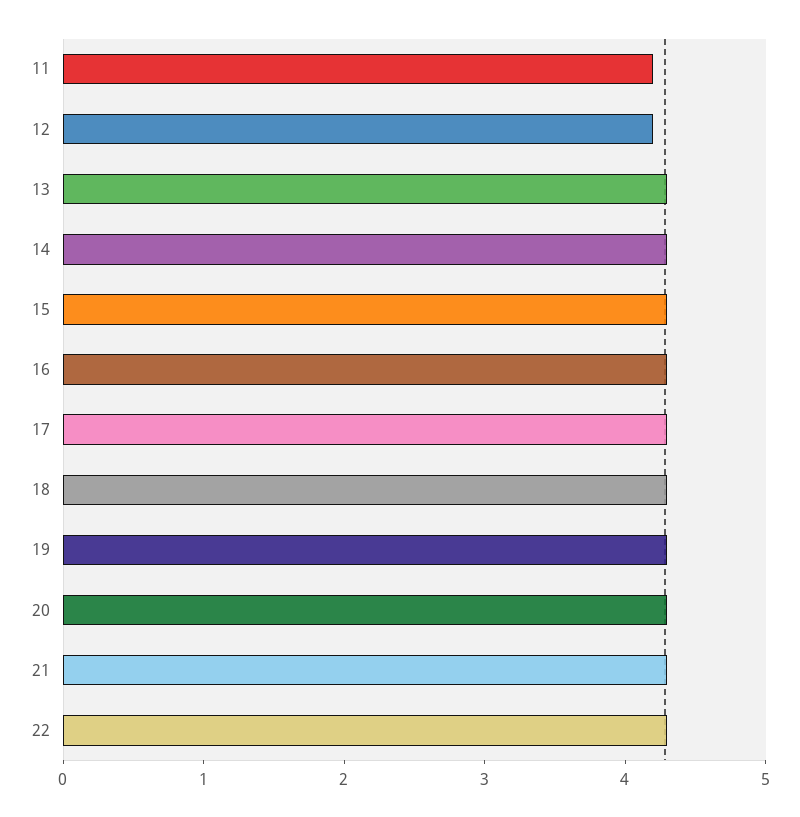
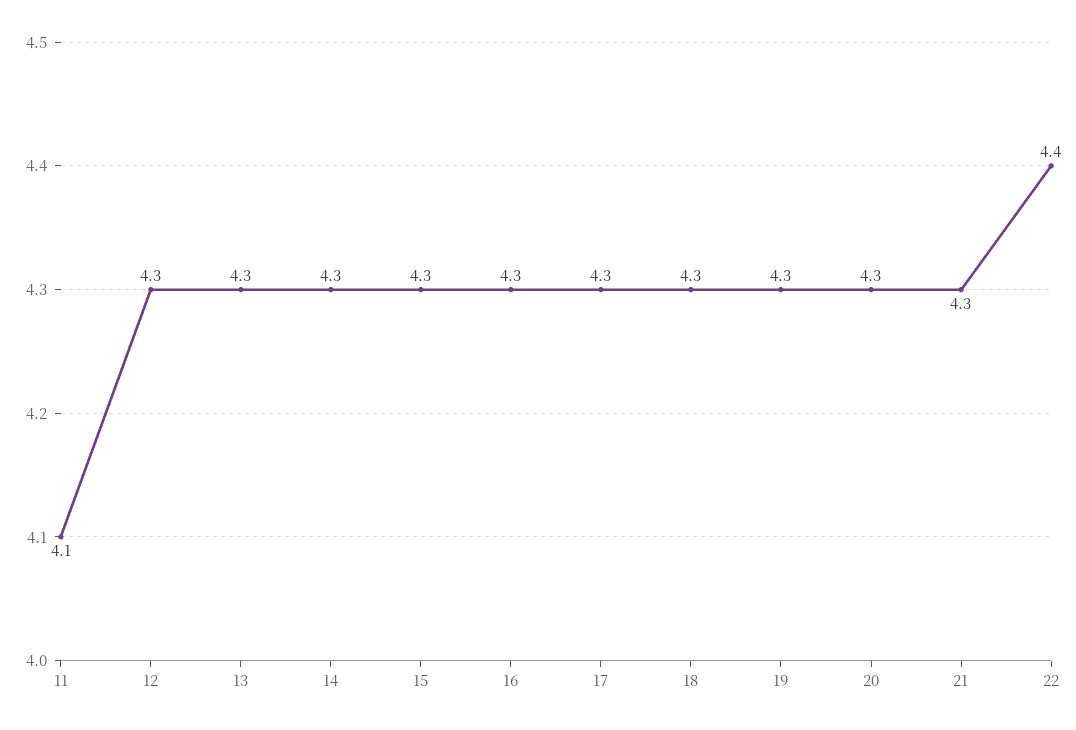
  {
-   "11": 4.2,
+   "11": 4.1,
-   "12": 4.2,
+   "12": 4.3,
    "13": 4.3,
    "14": 4.3,
    "15": 4.3,
    "16": 4.3,
    "17": 4.3,
    "18": 4.3,
    "19": 4.3,
    "20": 4.3,
    "21": 4.3,
-   "22": 4.3
+   "22": 4.4
  }

